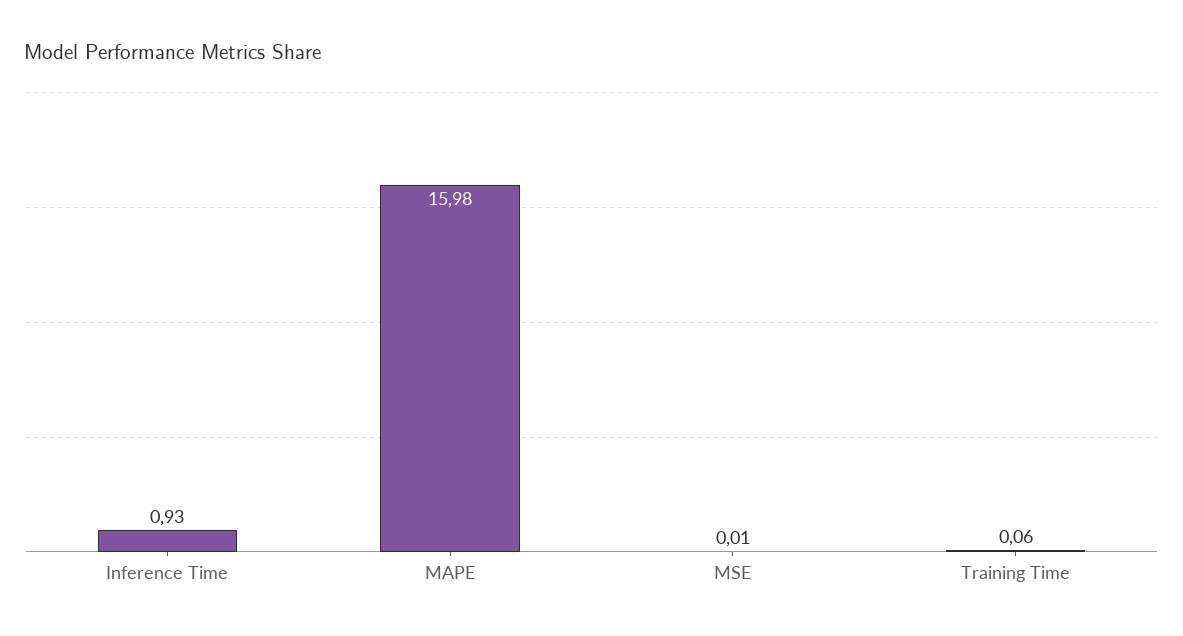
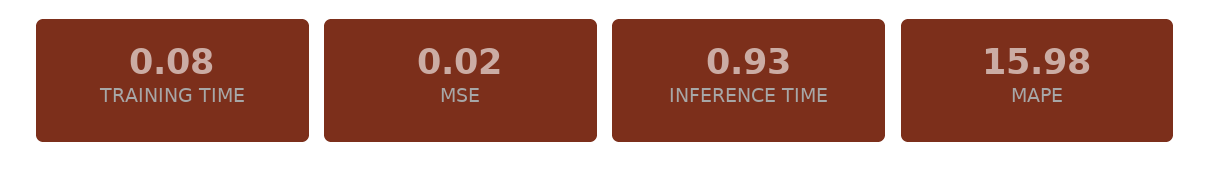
  {
    "Inference Time": 0.93,
    "MAPE": 15.98,
-   "MSE": 0.01,
+   "MSE": 0.02,
-   "Training Time": 0.06
+   "Training Time": 0.08
  }

